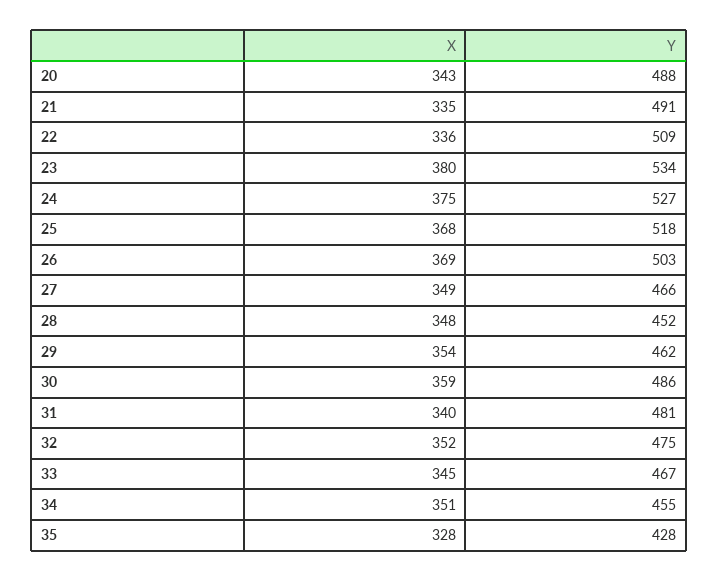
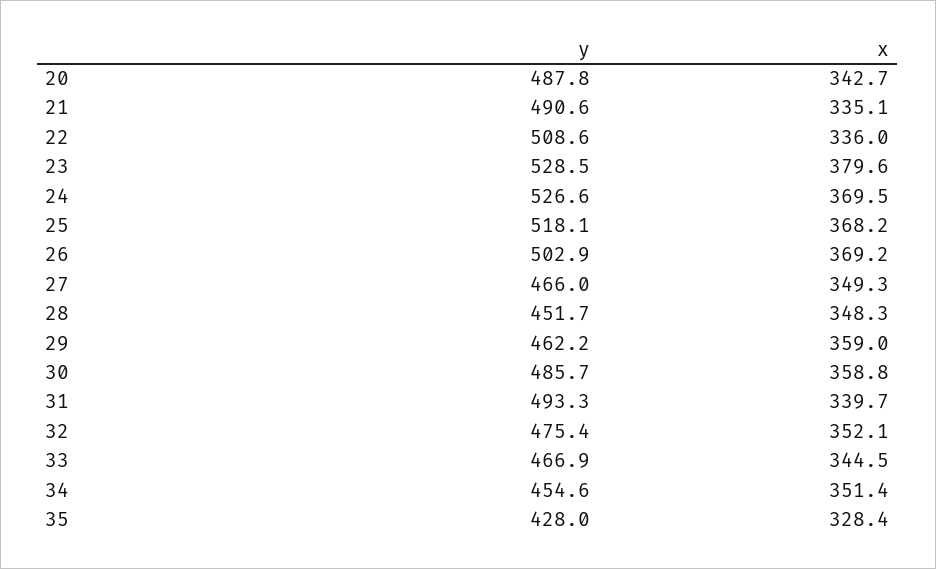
  {
    "X": {
      "20": 342.7,
      "21": 335.1,
      "22": 336,
      "23": 379.6,
-     "24": 375,
+     "24": 369.5,
      "25": 368.2,
      "26": 369.2,
      "27": 349.3,
      "28": 348.3,
-     "29": 354,
+     "29": 359,
      "30": 358.8,
      "31": 339.7,
      "32": 352.1,
      "33": 344.5,
      "34": 351.4,
      "35": 328.4
    },
    "Y": {
      "20": 487.8,
      "21": 490.6,
      "22": 508.6,
-     "23": 534,
+     "23": 528.5,
      "24": 526.6,
      "25": 518.1,
      "26": 502.9,
      "27": 466,
      "28": 451.7,
      "29": 462.2,
      "30": 485.7,
-     "31": 481,
+     "31": 493.3,
      "32": 475.4,
      "33": 466.9,
      "34": 454.6,
      "35": 428
    }
  }

